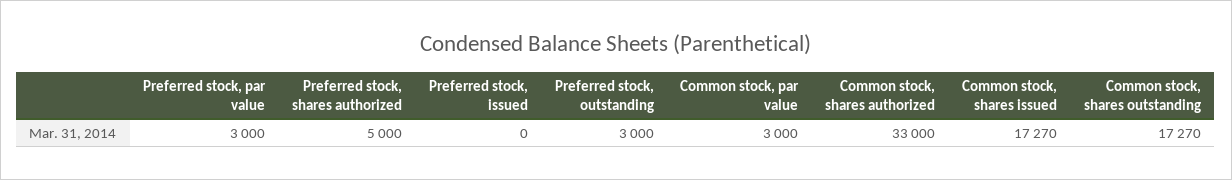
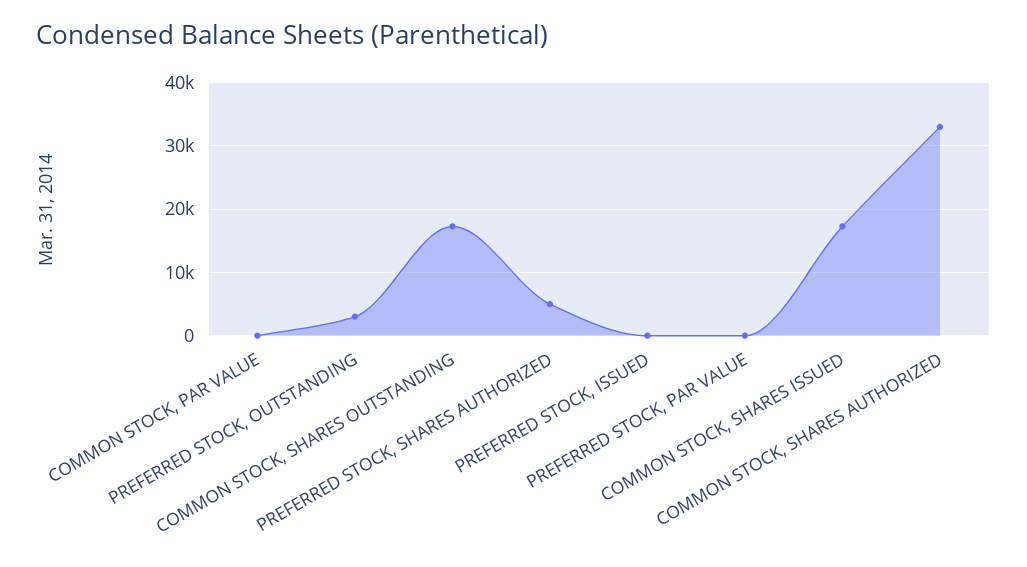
  {
-   "Preferred stock, par value": 3000,
+   "Preferred stock, par value": 0,
    "Preferred stock, shares authorized": 5000,
    "Preferred stock, issued": 0,
    "Preferred stock, outstanding": 3000,
-   "Common stock, par value": 3000,
+   "Common stock, par value": 0,
    "Common stock, shares authorized": 33000,
    "Common stock, shares issued": 17270,
    "Common stock, shares outstanding": 17270
  }

